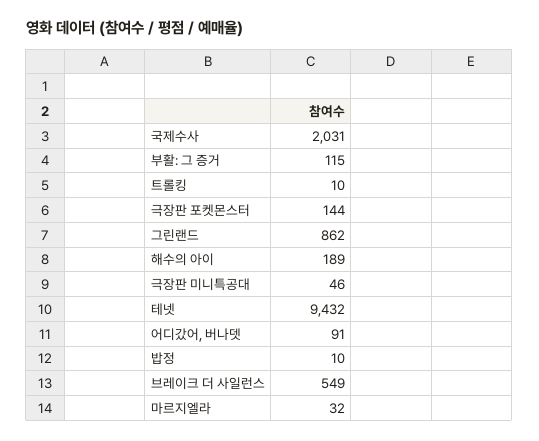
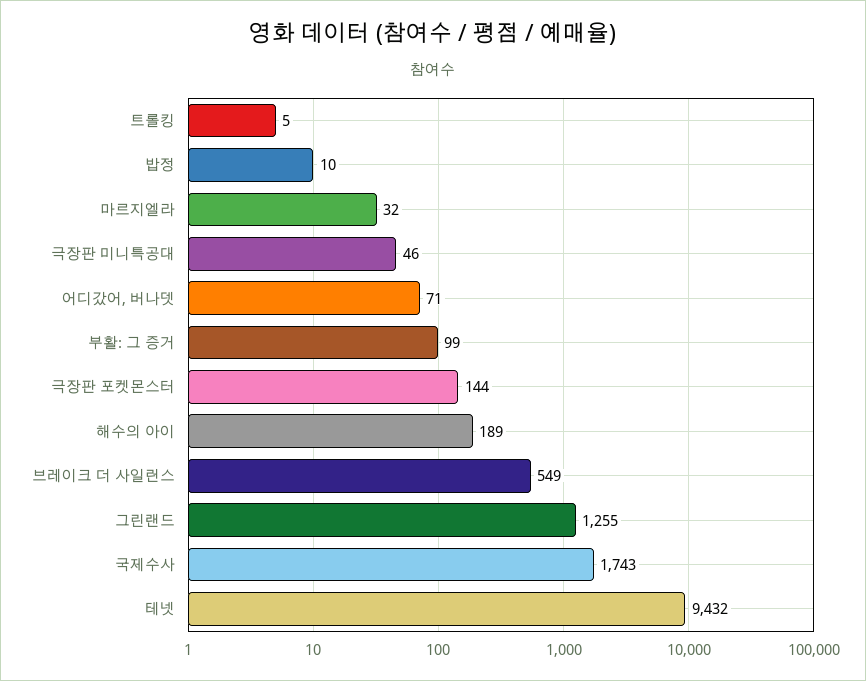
  {
-   "국제수사": 2031,
+   "국제수사": 1743,
-   "부활: 그 증거": 115,
+   "부활: 그 증거": 99,
-   "트롤킹": 10,
+   "트롤킹": 5,
    "극장판 포켓몬스터": 144,
-   "그린랜드": 862,
+   "그린랜드": 1255,
    "해수의 아이": 189,
    "극장판 미니특공대": 46,
    "테넷": 9432,
-   "어디갔어, 버나뎃": 91,
+   "어디갔어, 버나뎃": 71,
    "밥정": 10,
    "브레이크 더 사일런스": 549,
    "마르지엘라": 32
  }

